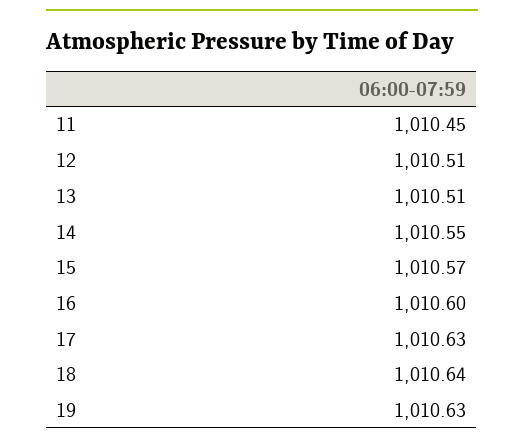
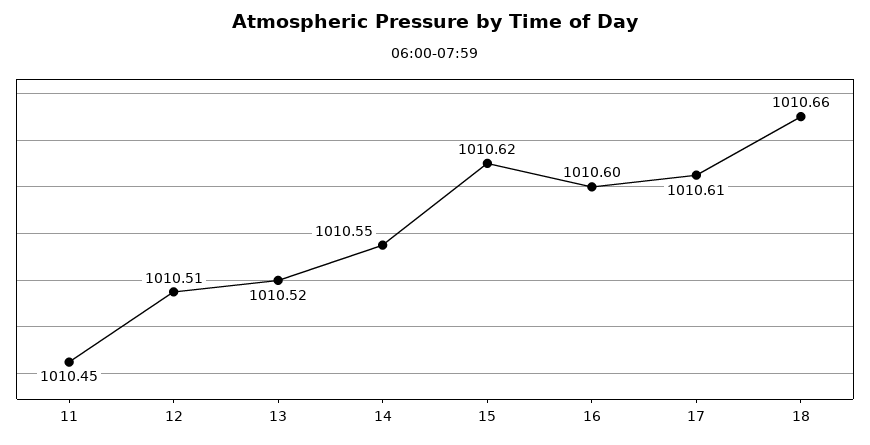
  {
    "11": 1010.45,
    "12": 1010.51,
-   "13": 1010.51,
+   "13": 1010.52,
    "14": 1010.55,
-   "15": 1010.57,
+   "15": 1010.62,
    "16": 1010.6,
-   "17": 1010.63,
+   "17": 1010.61,
-   "18": 1010.64,
+   "18": 1010.66
-   "19": 1010.63
  }

